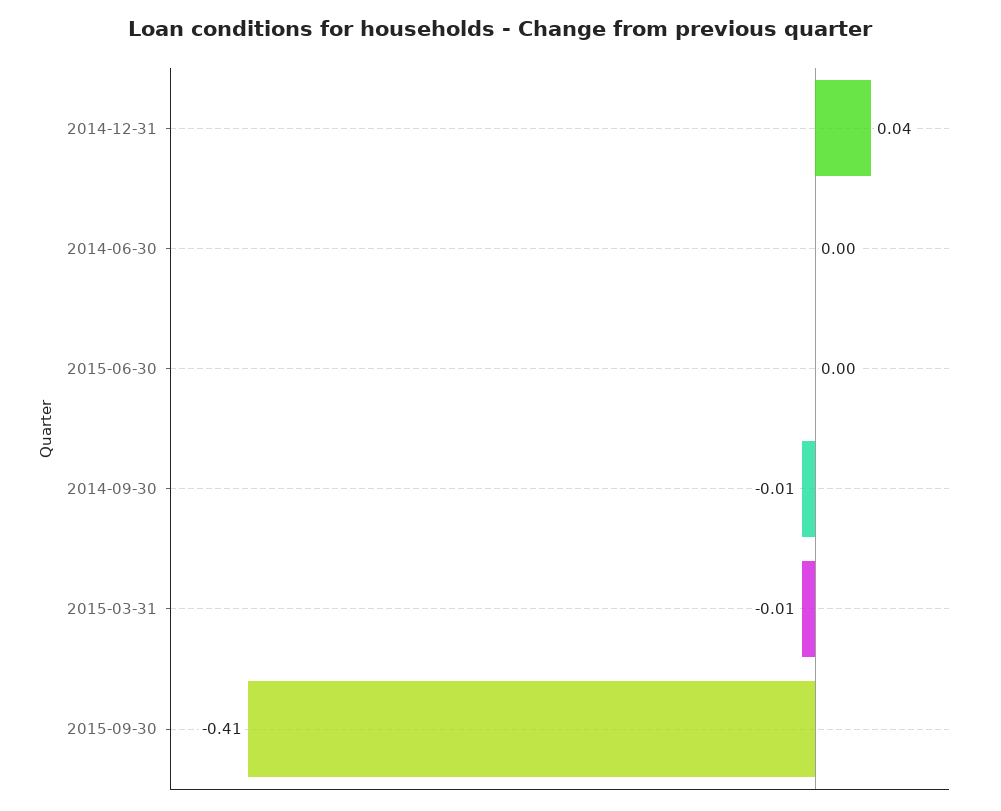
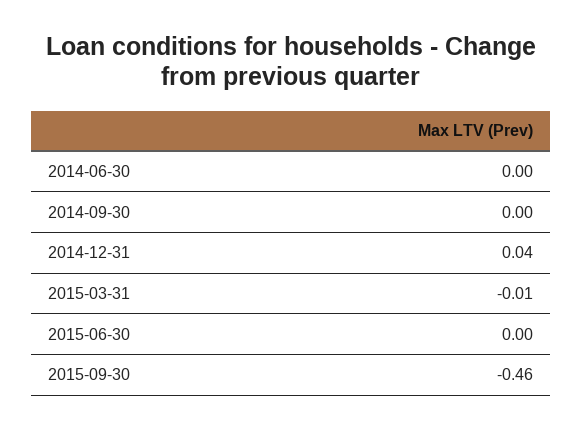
  {
    "2014-12-31": 0.04,
    "2014-06-30": 0,
    "2015-06-30": 0,
-   "2014-09-30": -0.01,
+   "2014-09-30": 0,
    "2015-03-31": -0.01,
-   "2015-09-30": -0.41
+   "2015-09-30": -0.46
  }

